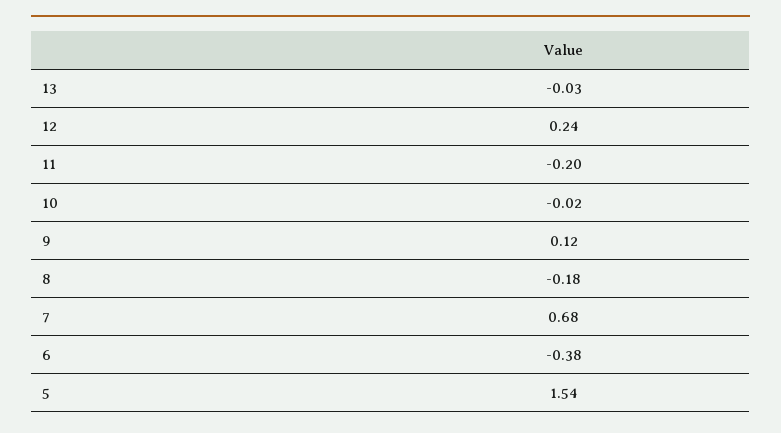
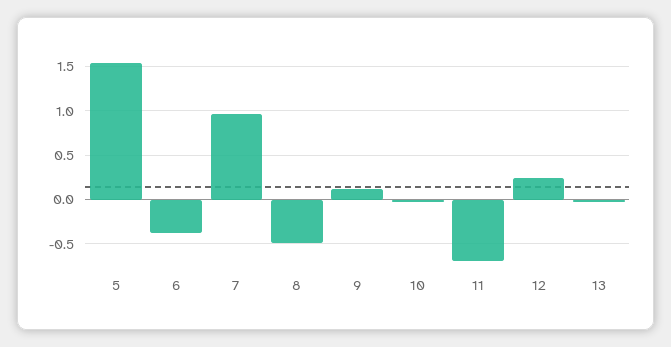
  {
    "13": -0.03,
    "12": 0.24,
-   "11": -0.2,
+   "11": -0.7,
    "10": -0.02,
    "9": 0.12,
-   "8": -0.18,
+   "8": -0.5,
-   "7": 0.68,
+   "7": 1,
    "6": -0.38,
    "5": 1.54
  }

